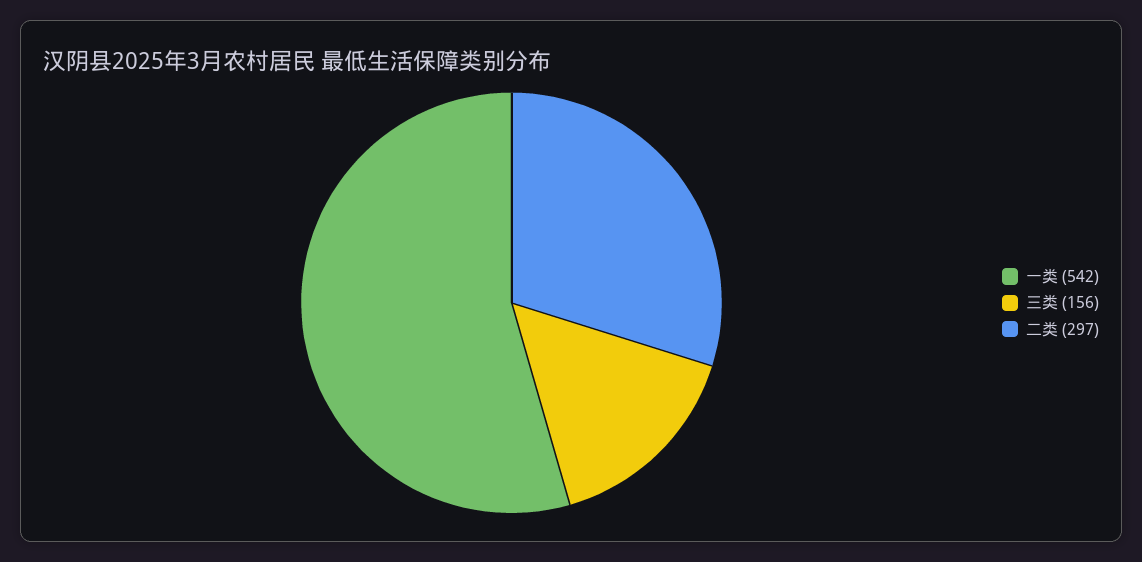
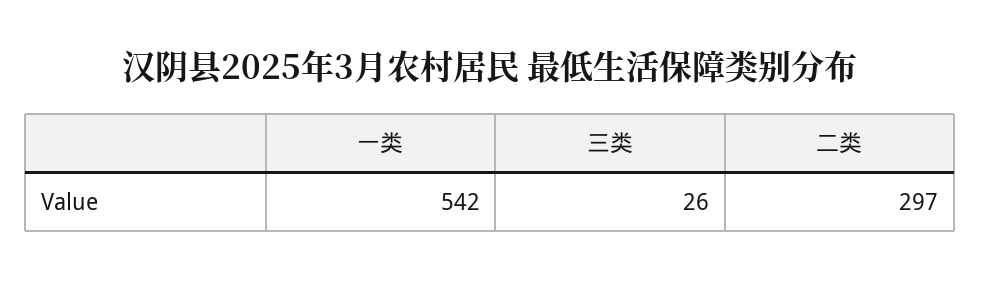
  {
    "一类": 542,
-   "三类": 156,
+   "三类": 26,
    "二类": 297
  }

